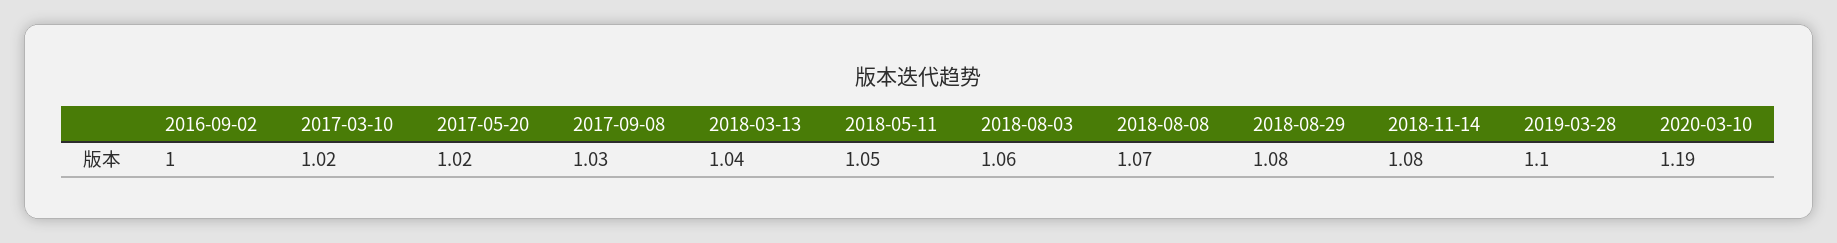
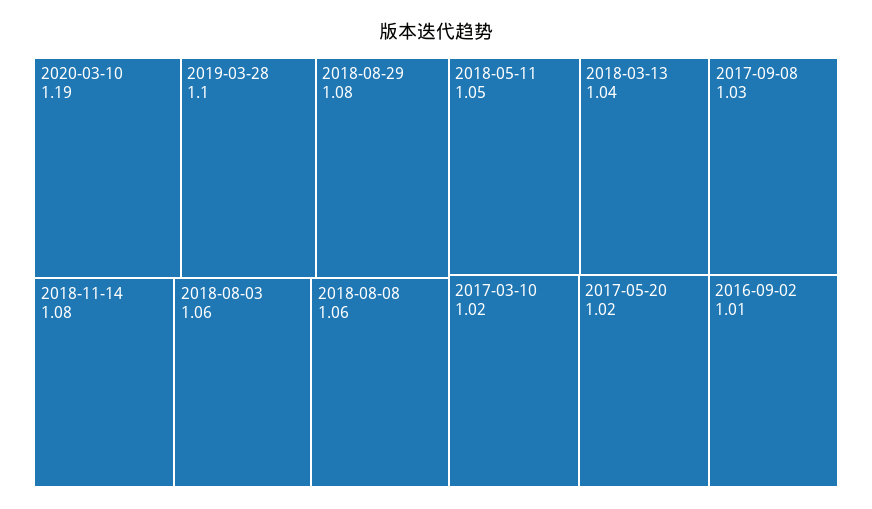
  {
-   "2016-09-02": 1,
+   "2016-09-02": 1.01,
    "2017-03-10": 1.02,
    "2017-05-20": 1.02,
    "2017-09-08": 1.03,
    "2018-03-13": 1.04,
    "2018-05-11": 1.05,
    "2018-08-03": 1.06,
-   "2018-08-08": 1.07,
+   "2018-08-08": 1.06,
    "2018-08-29": 1.08,
    "2018-11-14": 1.08,
    "2019-03-28": 1.1,
    "2020-03-10": 1.19
  }

